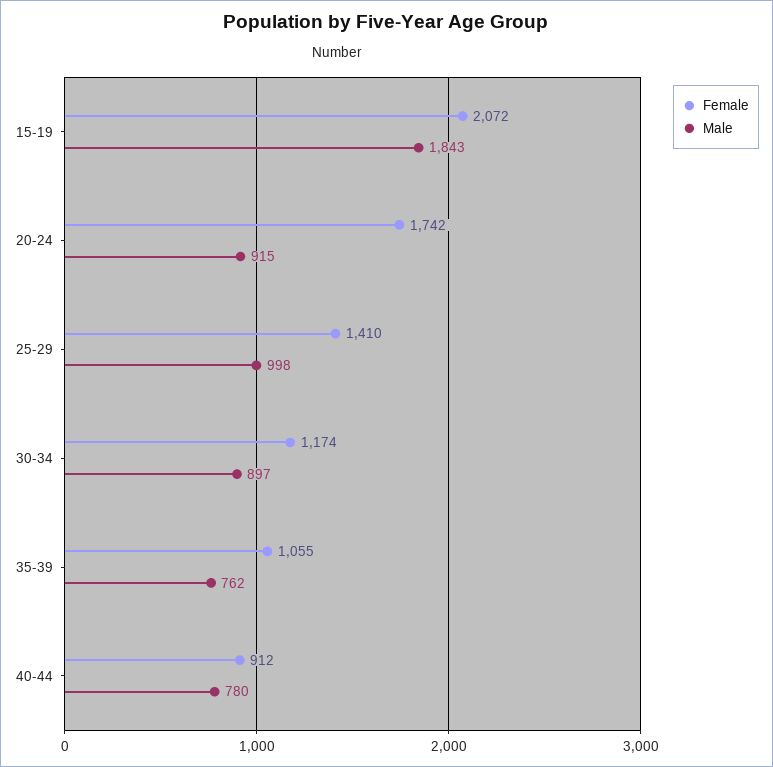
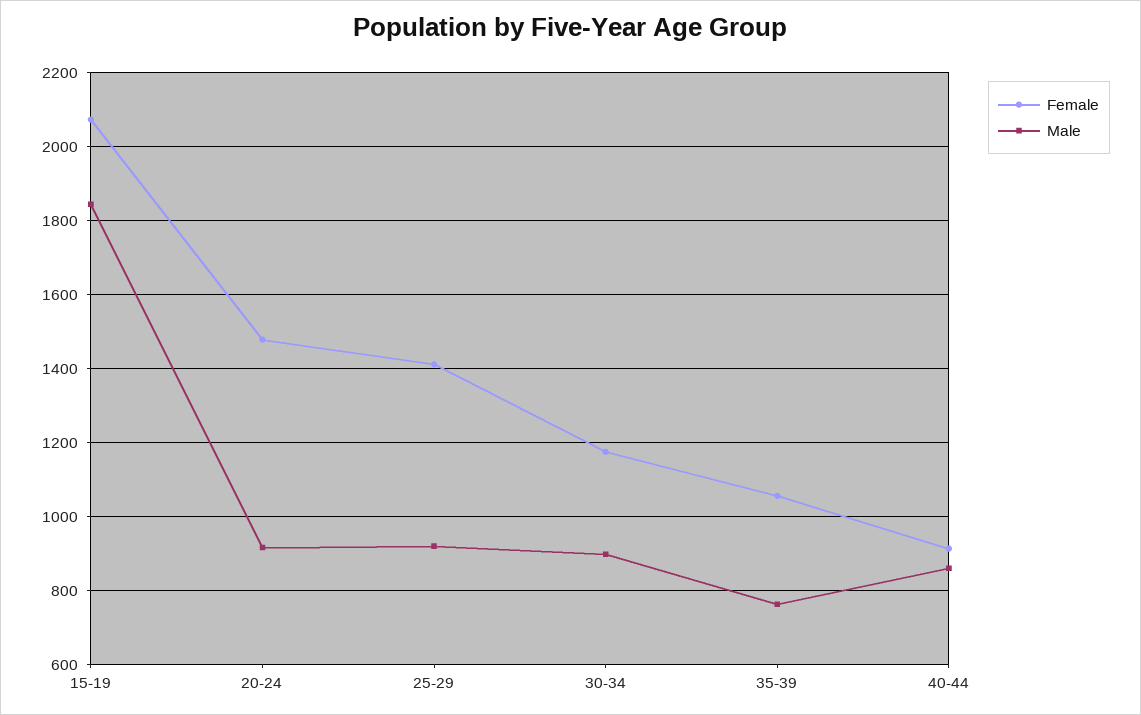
  {
    "Female": {
      "15-19": 2072,
-     "20-24": 1742,
+     "20-24": 1480,
      "25-29": 1410,
      "30-34": 1174,
      "35-39": 1055,
      "40-44": 912
    },
    "Male": {
      "15-19": 1843,
      "20-24": 915,
-     "25-29": 998,
+     "25-29": 920,
      "30-34": 897,
      "35-39": 762,
-     "40-44": 780
+     "40-44": 860
    }
  }

